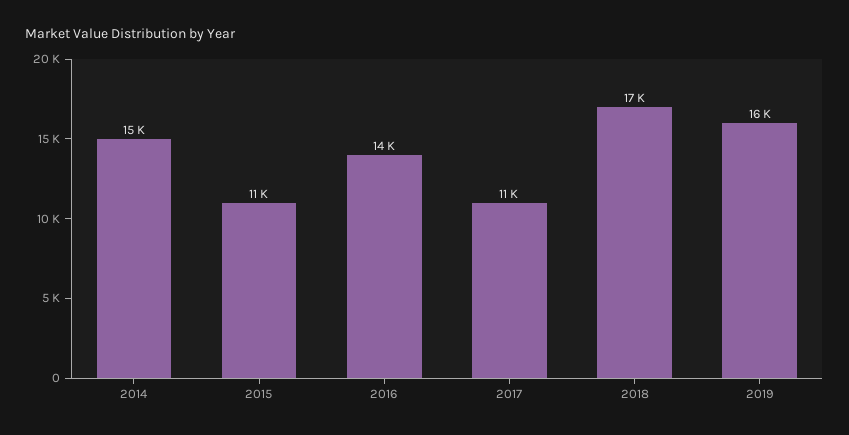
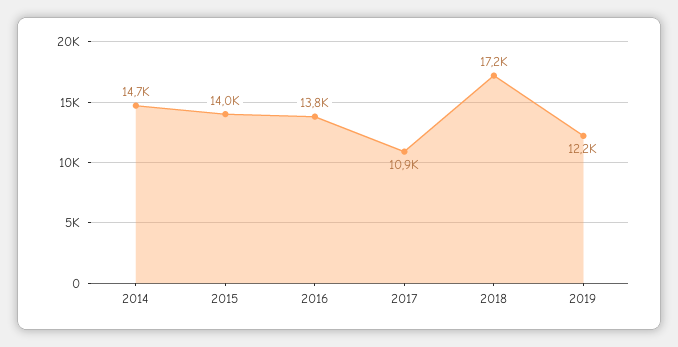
  {
    "2014": 14700,
-   "2015": 11000,
+   "2015": 14000,
    "2016": 13800,
    "2017": 10900,
    "2018": 17200,
-   "2019": 16000
+   "2019": 12200
  }

